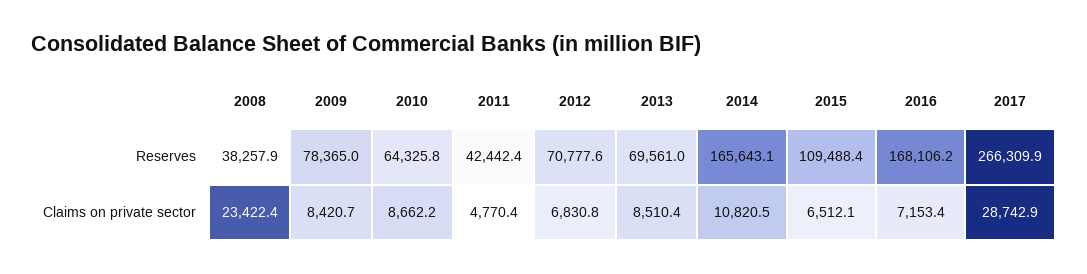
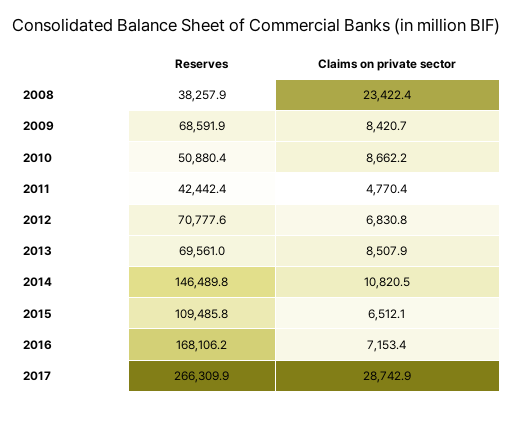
  {
    "2008": {
      "Reserves": 38257.9,
      "Claims on private sector": 23422.4
    },
    "2009": {
-     "Reserves": 78365,
+     "Reserves": 68591.9,
      "Claims on private sector": 8420.7
    },
    "2010": {
-     "Reserves": 64325.8,
+     "Reserves": 50880.4,
      "Claims on private sector": 8662.2
    },
    "2011": {
      "Reserves": 42442.4,
      "Claims on private sector": 4770.4
    },
    "2012": {
      "Reserves": 70777.6,
      "Claims on private sector": 6830.8
    },
    "2013": {
      "Reserves": 69561,
-     "Claims on private sector": 8510.4
+     "Claims on private sector": 8507.9
    },
    "2014": {
-     "Reserves": 165643.1,
+     "Reserves": 146489.8,
      "Claims on private sector": 10820.5
    },
    "2015": {
-     "Reserves": 109488.4,
+     "Reserves": 109485.8,
      "Claims on private sector": 6512.1
    },
    "2016": {
      "Reserves": 168106.2,
      "Claims on private sector": 7153.4
    },
    "2017": {
      "Reserves": 266309.9,
      "Claims on private sector": 28742.9
    }
  }

